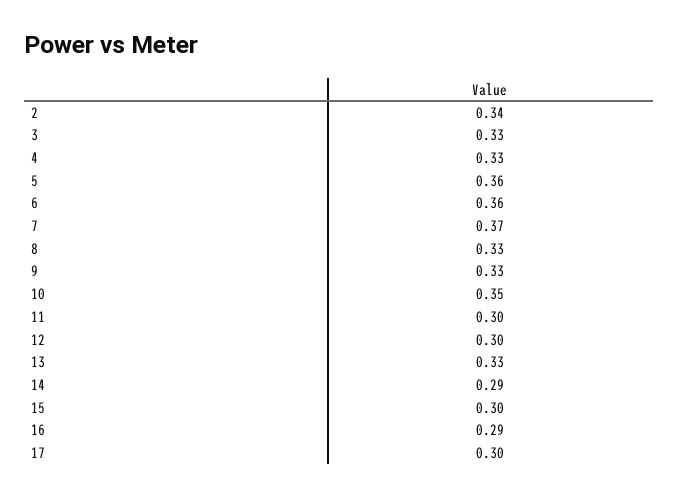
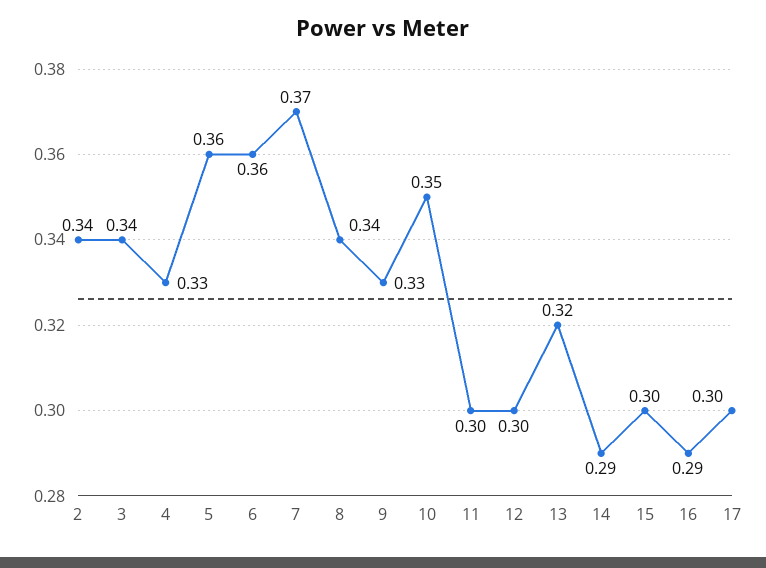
  {
    "2": 0.34,
-   "3": 0.33,
+   "3": 0.34,
    "4": 0.33,
    "5": 0.36,
    "6": 0.36,
    "7": 0.37,
-   "8": 0.33,
+   "8": 0.34,
    "9": 0.33,
    "10": 0.35,
    "11": 0.3,
    "12": 0.3,
-   "13": 0.33,
+   "13": 0.32,
    "14": 0.29,
    "15": 0.3,
    "16": 0.29,
    "17": 0.3
  }

